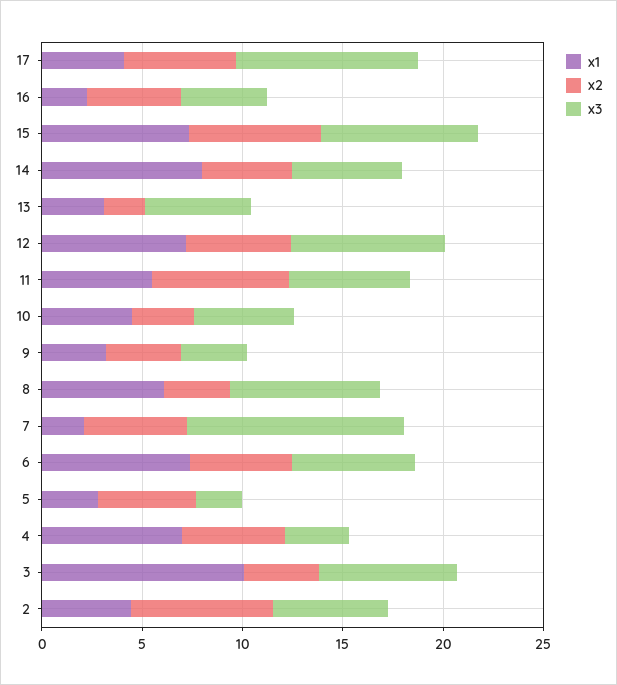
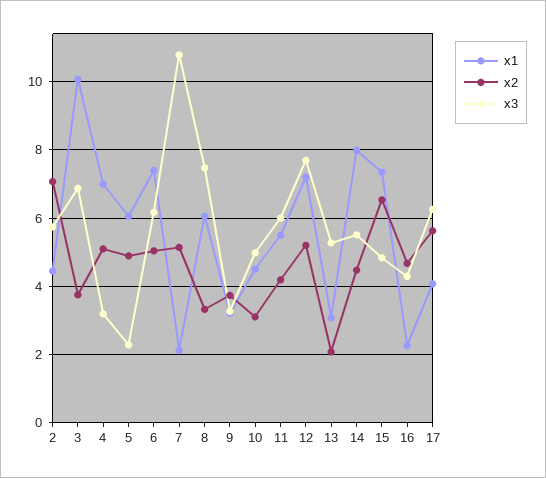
  {
    "x1": {
      "17": 4,
      "16": 2.2,
      "15": 7.4,
      "14": 8,
      "13": 3,
      "12": 7.2,
      "11": 5.4,
      "10": 4.6,
      "9": 3.2,
      "8": 6,
      "7": 2.2,
      "6": 7.4,
-     "5": 3,
+     "5": 6,
      "4": 7,
      "3": 10,
      "2": 4.4
    },
    "x2": {
      "17": 5.6,
      "16": 4.6,
      "15": 6.6,
      "14": 4.4,
      "13": 2,
      "12": 5.2,
-     "11": 7,
+     "11": 4.2,
      "10": 3.2,
      "9": 3.8,
      "8": 3.4,
      "7": 5.2,
      "6": 5,
      "5": 4.8,
      "4": 5,
      "3": 3.8,
      "2": 7
    },
    "x3": {
-     "17": 9,
+     "17": 6.2,
      "16": 4.2,
-     "15": 8,
+     "15": 4.8,
      "14": 5.6,
      "13": 5.2,
      "12": 7.6,
      "11": 6,
      "10": 5,
      "9": 3.2,
      "8": 7.4,
      "7": 10.8,
      "6": 6.2,
      "5": 2.2,
      "4": 3.2,
      "3": 6.8,
      "2": 5.8
    }
  }

